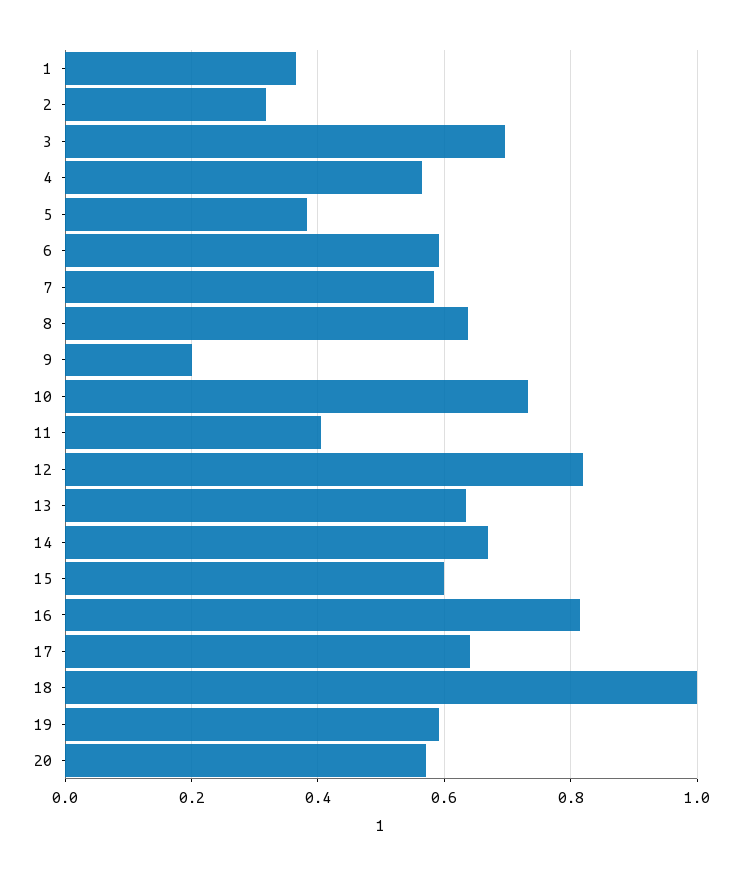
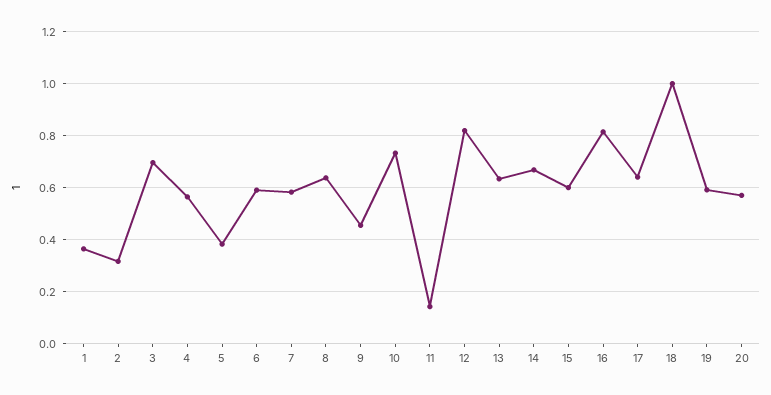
  {
    "1": 0.36,
    "2": 0.32,
    "3": 0.7,
    "4": 0.56,
    "5": 0.38,
    "6": 0.6,
    "7": 0.58,
    "8": 0.64,
-   "9": 0.2,
+   "9": 0.45,
    "10": 0.74,
-   "11": 0.4,
+   "11": 0.15,
    "12": 0.82,
    "13": 0.64,
    "14": 0.66,
    "15": 0.6,
    "16": 0.82,
    "17": 0.64,
    "18": 1,
    "19": 0.6,
    "20": 0.58
  }

